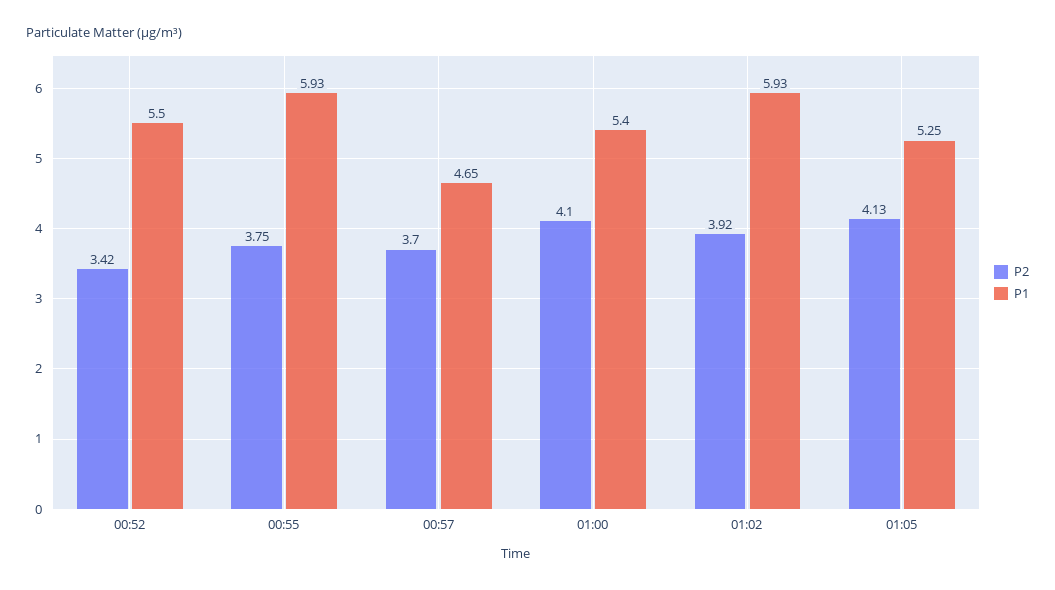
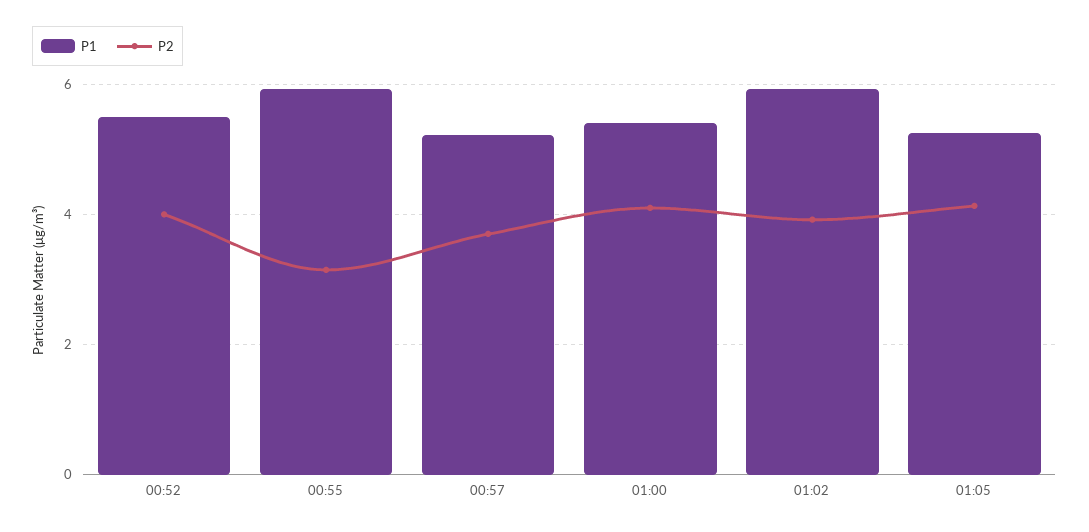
  {
    "P2": {
-     "00:52": 3.42,
+     "00:52": 4,
-     "00:55": 3.75,
+     "00:55": 3.2,
      "00:57": 3.7,
      "01:00": 4.1,
      "01:02": 3.92,
      "01:05": 4.13
    },
    "P1": {
      "00:52": 5.5,
      "00:55": 5.93,
-     "00:57": 4.65,
+     "00:57": 5.2,
      "01:00": 5.4,
      "01:02": 5.93,
      "01:05": 5.25
    }
  }

